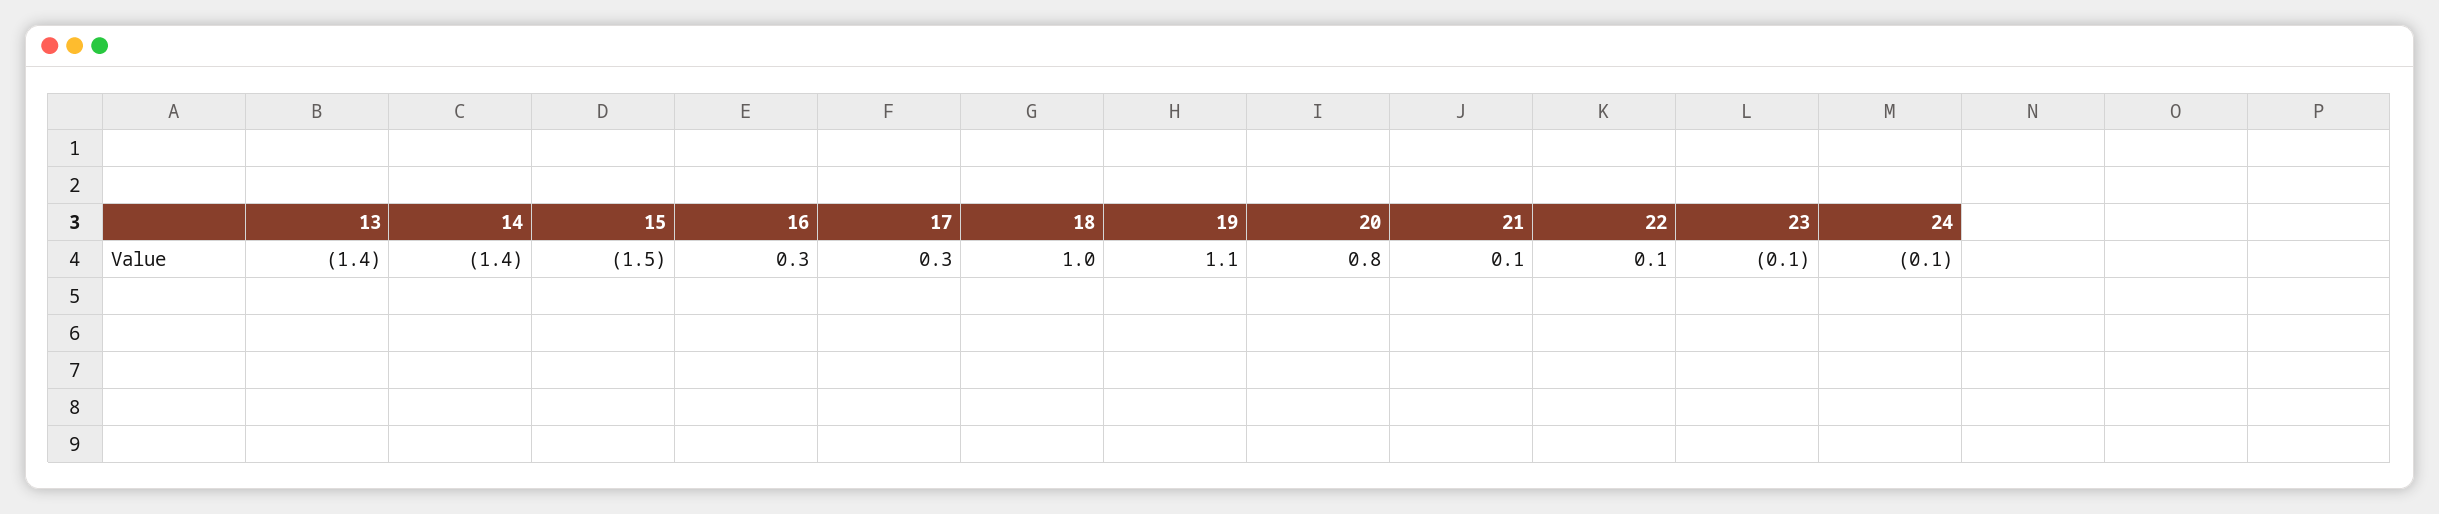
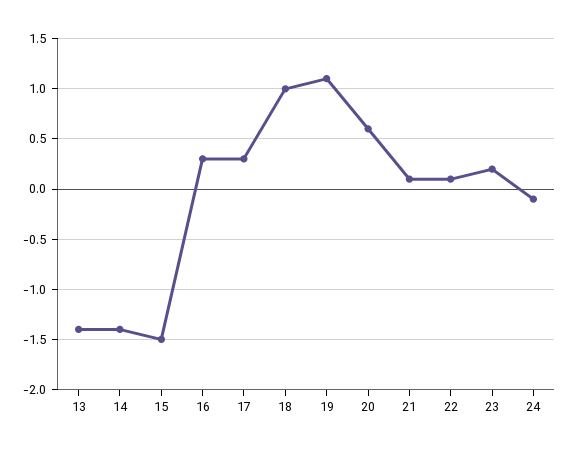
  {
    "13": -1.4,
    "14": -1.4,
    "15": -1.5,
    "16": 0.3,
    "17": 0.3,
    "18": 1,
    "19": 1.1,
-   "20": 0.8,
+   "20": 0.6,
    "21": 0.1,
    "22": 0.1,
-   "23": -0.1,
+   "23": 0.2,
    "24": -0.1
  }

